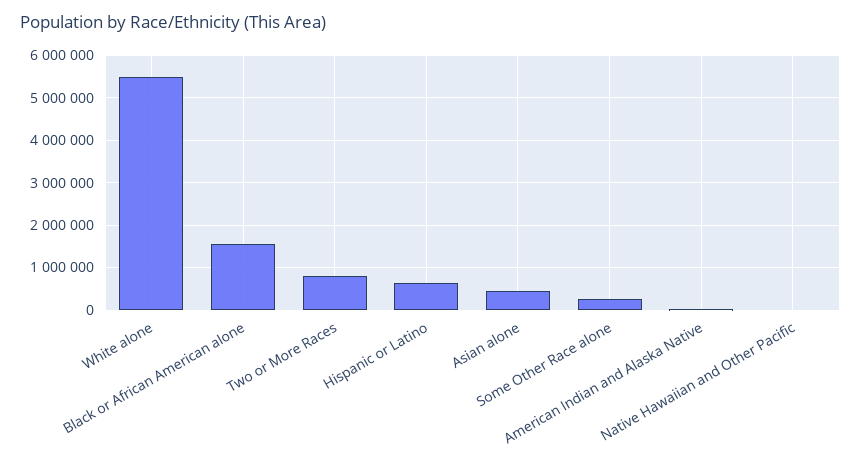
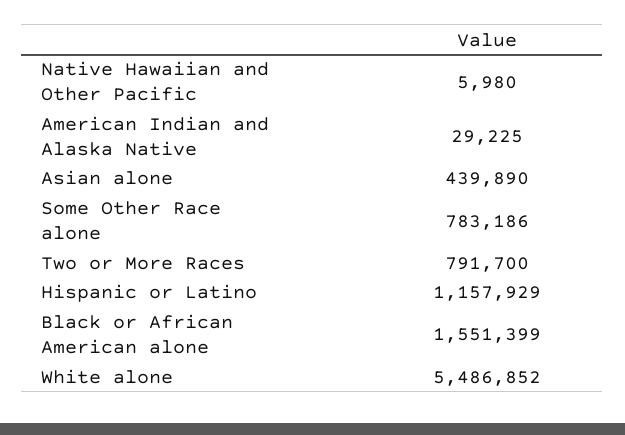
  {
    "White alone": 5486852,
    "Black or African American alone": 1551399,
    "Two or More Races": 791700,
-   "Hispanic or Latino": 600000,
+   "Hispanic or Latino": 1157929,
    "Asian alone": 439890,
-   "Some Other Race alone": 200000,
+   "Some Other Race alone": 783186,
    "American Indian and Alaska Native": 29225,
    "Native Hawaiian and Other Pacific": 5980
  }

